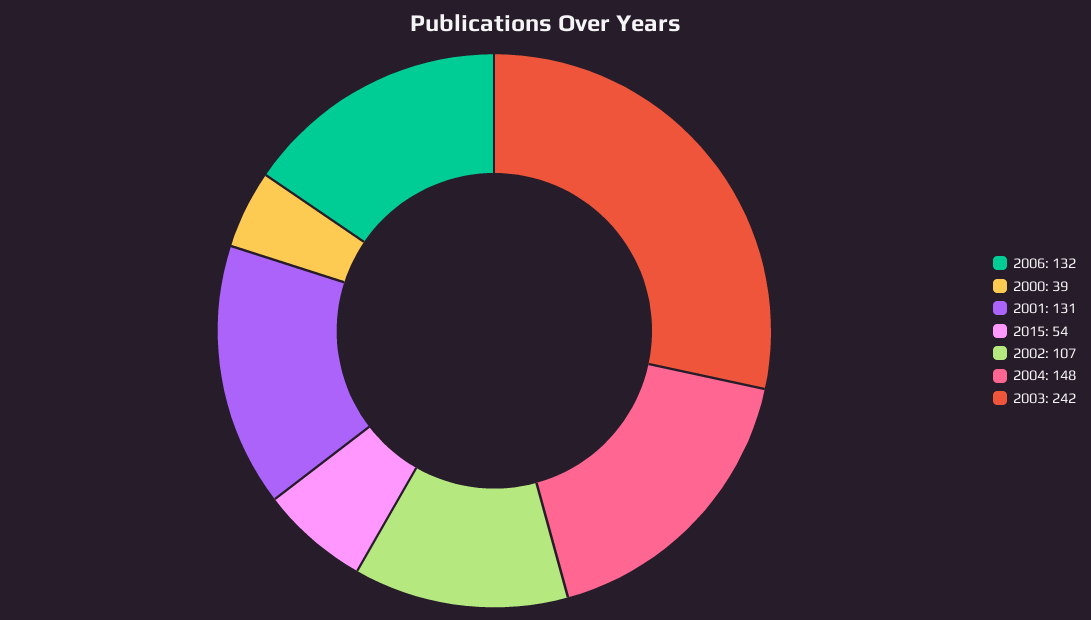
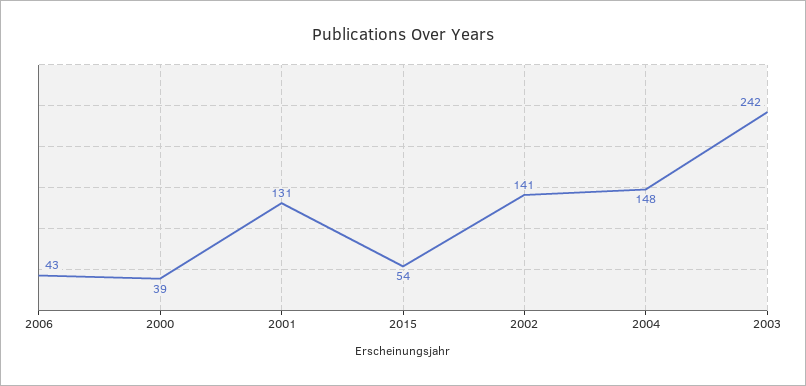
  {
-   "2006": 132,
+   "2006": 43,
    "2000": 39,
    "2001": 131,
    "2015": 54,
-   "2002": 107,
+   "2002": 141,
    "2004": 148,
    "2003": 242
  }

